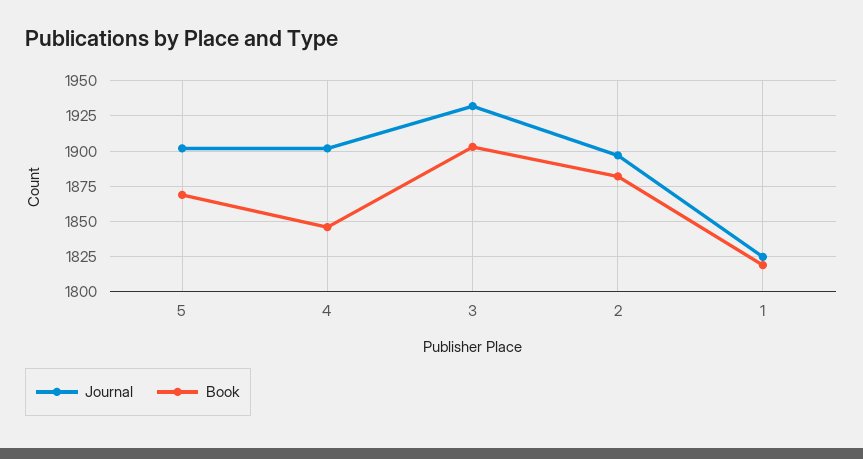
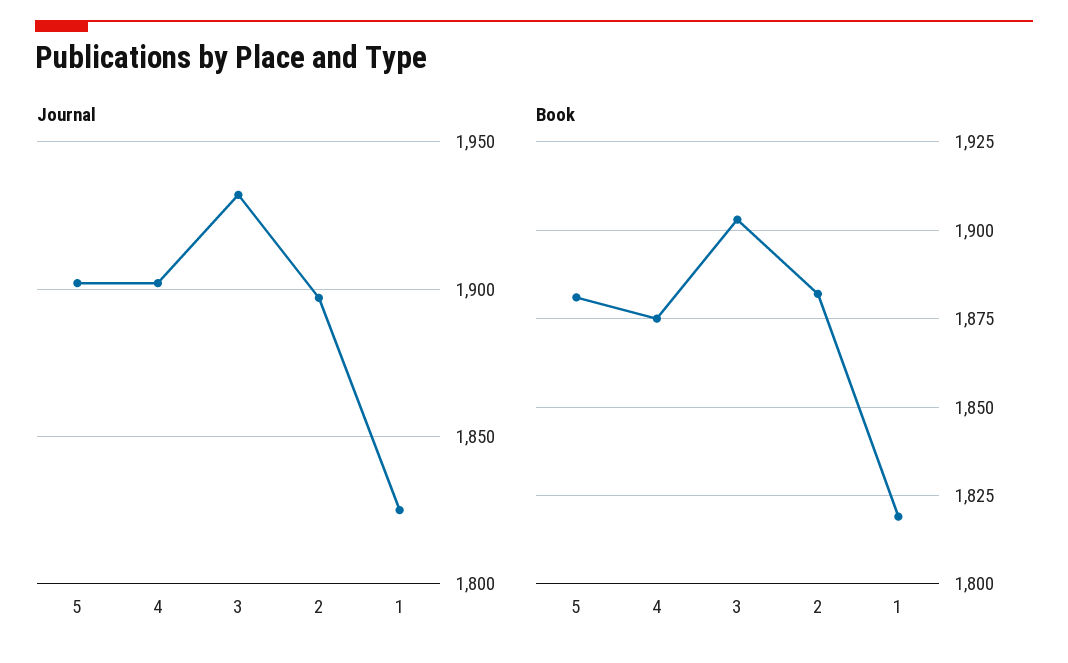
  {
    "Journal": {
      "5": 1900,
      "4": 1900,
      "3": 1930,
      "2": 1895,
      "1": 1825
    },
    "Book": {
-     "5": 1870,
+     "5": 1880,
-     "4": 1845,
+     "4": 1875,
      "3": 1905,
      "2": 1880,
      "1": 1820
    }
  }

